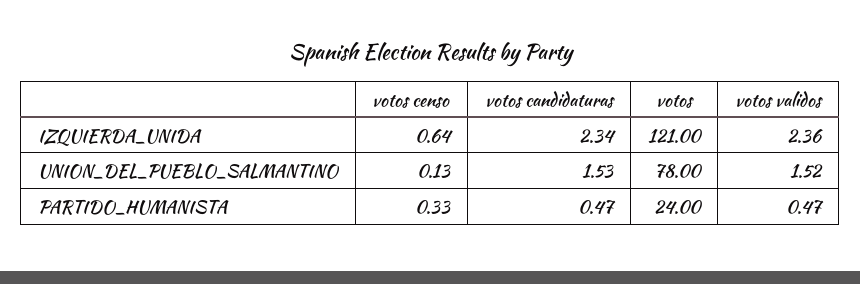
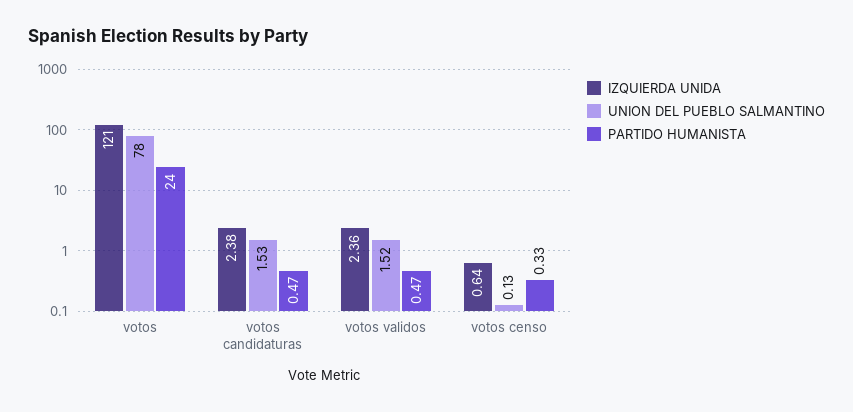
  {
    "IZQUIERDA_UNIDA": {
      "votos censo": 0.64,
-     "votos candidaturas": 2.34,
+     "votos candidaturas": 2.38,
      "votos": 121,
      "votos validos": 2.36
    },
    "UNION_DEL_PUEBLO_SALMANTINO": {
      "votos censo": 0.13,
      "votos candidaturas": 1.53,
      "votos": 78,
      "votos validos": 1.52
    },
    "PARTIDO_HUMANISTA": {
      "votos censo": 0.33,
      "votos candidaturas": 0.47,
      "votos": 24,
      "votos validos": 0.47
    }
  }

